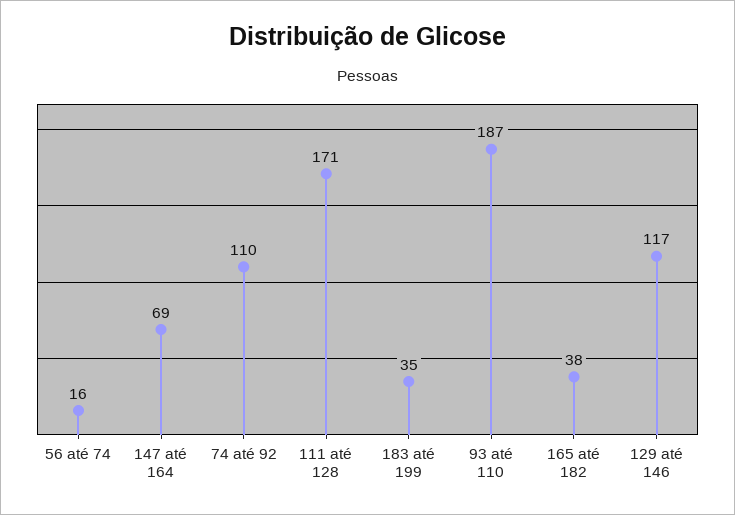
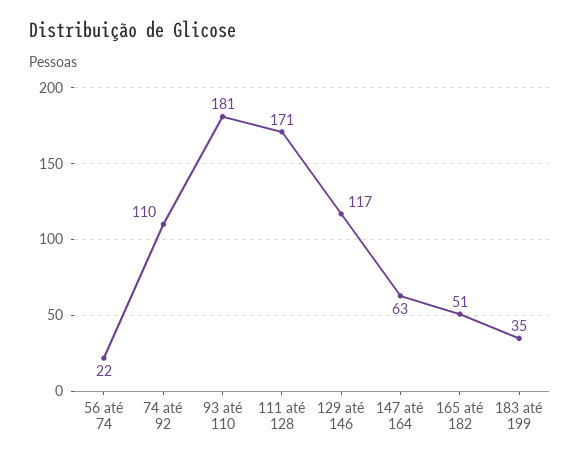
  {
-   "56 até 74": 16,
+   "56 até 74": 22,
-   "147 até 164": 69,
+   "147 até 164": 63,
    "74 até 92": 110,
    "111 até 128": 171,
    "183 até 199": 35,
-   "93 até 110": 187,
+   "93 até 110": 181,
-   "165 até 182": 38,
+   "165 até 182": 51,
    "129 até 146": 117
  }

